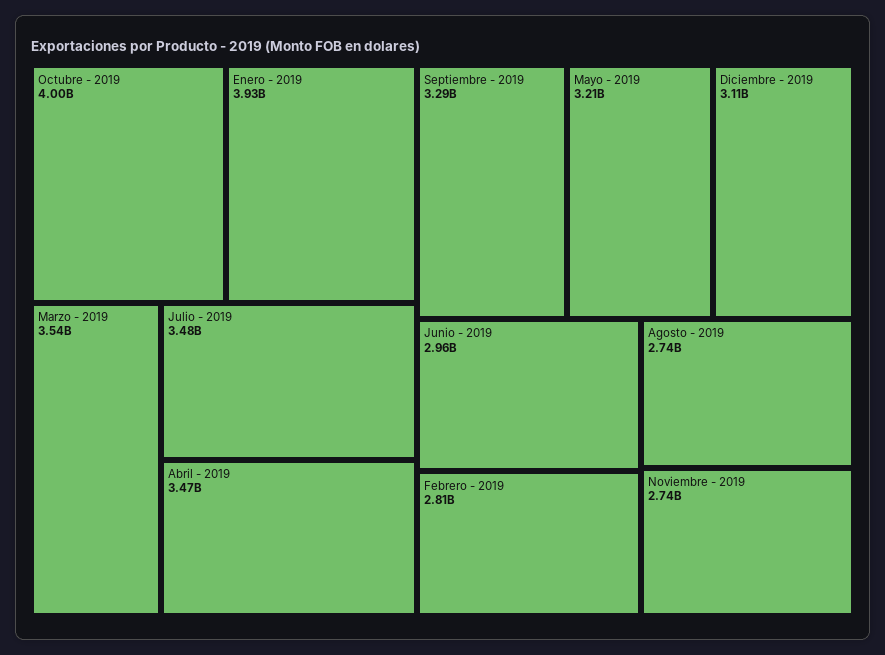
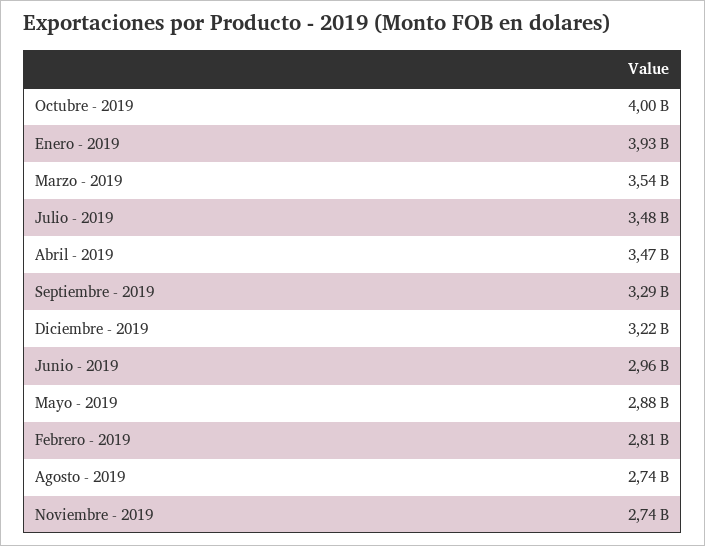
  {
    "Octubre - 2019": 4000000000,
    "Enero - 2019": 3930000000,
    "Marzo - 2019": 3540000000,
    "Julio - 2019": 3480000000,
    "Abril - 2019": 3470000000,
    "Septiembre - 2019": 3290000000,
-   "Mayo - 2019": 3210000000,
+   "Mayo - 2019": 2880000000,
-   "Diciembre - 2019": 3110000000,
+   "Diciembre - 2019": 3220000000,
    "Junio - 2019": 2960000000,
    "Febrero - 2019": 2810000000,
    "Agosto - 2019": 2740000000,
    "Noviembre - 2019": 2740000000
  }

